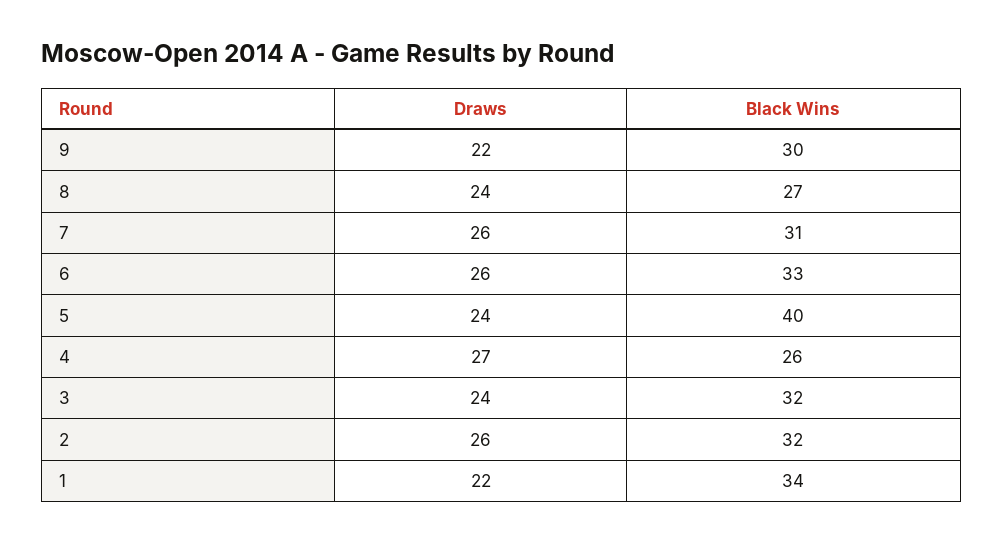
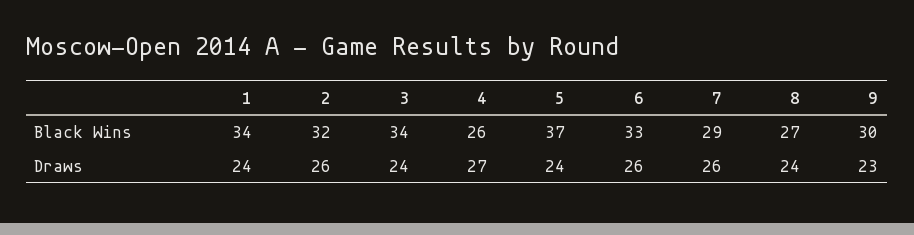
  {
    "Draws": {
-     "9": 22,
+     "9": 23,
      "8": 24,
      "7": 26,
      "6": 26,
      "5": 24,
      "4": 27,
      "3": 24,
      "2": 26,
-     "1": 22
+     "1": 24
    },
    "Black Wins": {
      "9": 30,
      "8": 27,
-     "7": 31,
+     "7": 29,
      "6": 33,
-     "5": 40,
+     "5": 37,
      "4": 26,
-     "3": 32,
+     "3": 34,
      "2": 32,
      "1": 34
    }
  }

